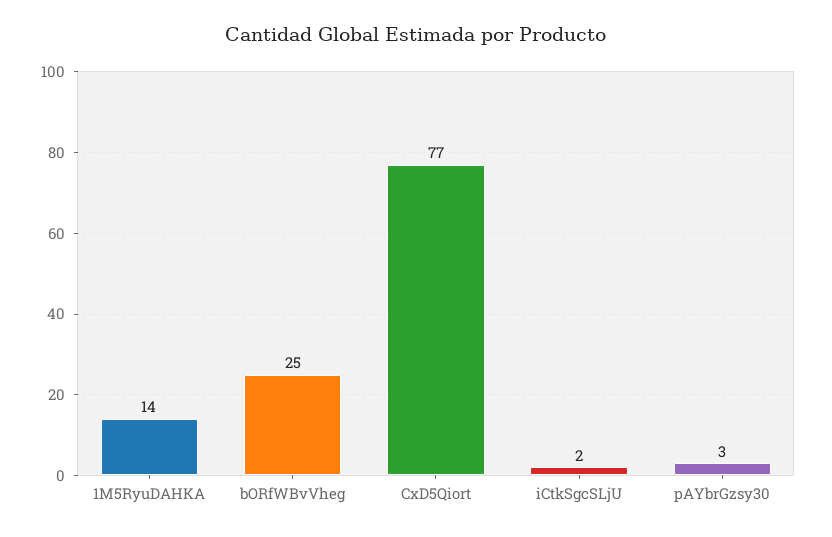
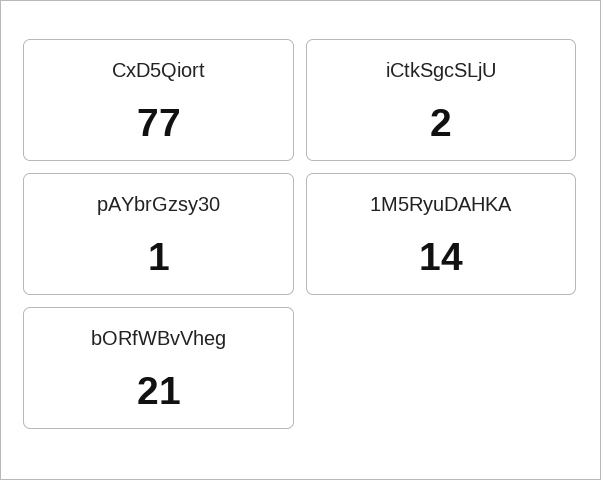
  {
    "1M5RyuDAHKA": 14,
-   "bORfWBvVheg": 25,
+   "bORfWBvVheg": 21,
    "CxD5Qiort": 77,
    "iCtkSgcSLjU": 2,
-   "pAYbrGzsy30": 3
+   "pAYbrGzsy30": 1
  }

